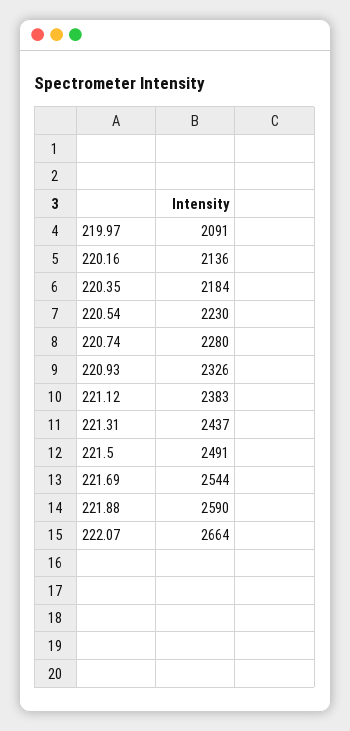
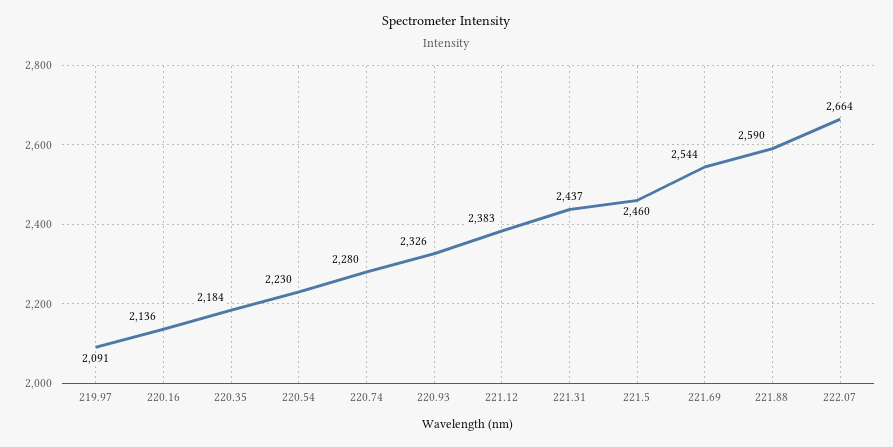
  {
    "219.97": 2091,
    "220.16": 2136,
    "220.35": 2184,
    "220.54": 2230,
    "220.74": 2280,
    "220.93": 2326,
    "221.12": 2383,
    "221.31": 2437,
-   "221.5": 2491,
+   "221.5": 2460,
    "221.69": 2544,
    "221.88": 2590,
    "222.07": 2664
  }

